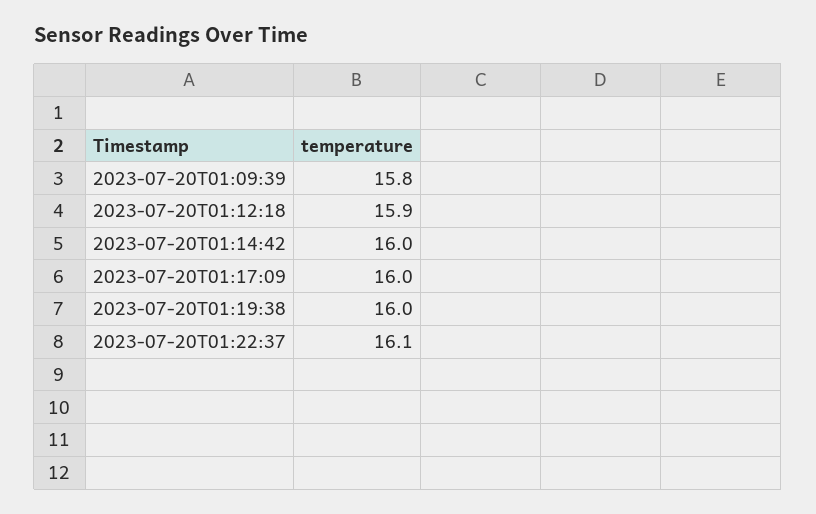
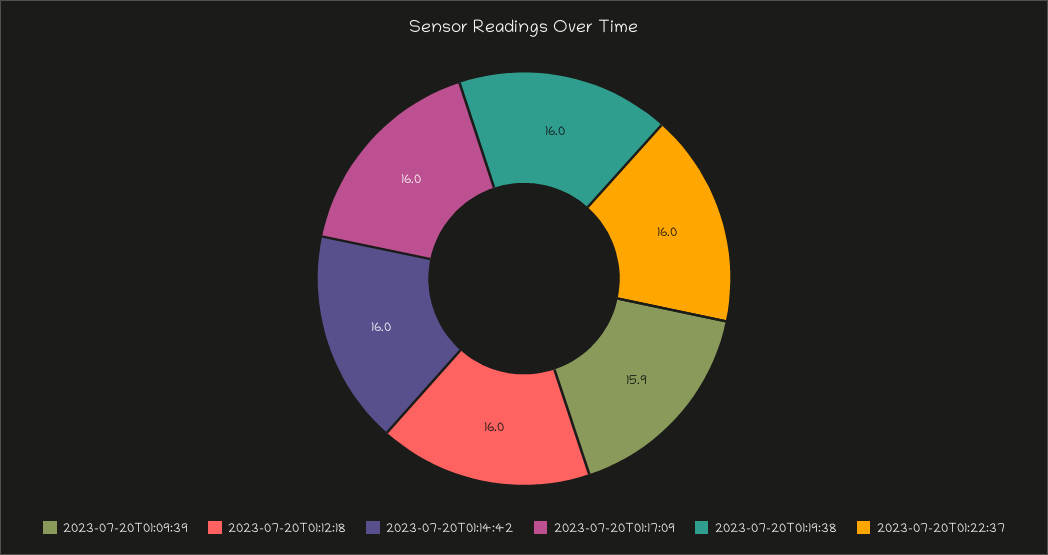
  {
-   "2023-07-20T01:09:39": 15.8,
+   "2023-07-20T01:09:39": 15.9,
-   "2023-07-20T01:12:18": 15.9,
+   "2023-07-20T01:12:18": 16,
    "2023-07-20T01:14:42": 16,
    "2023-07-20T01:17:09": 16,
    "2023-07-20T01:19:38": 16,
-   "2023-07-20T01:22:37": 16.1
+   "2023-07-20T01:22:37": 16
  }

